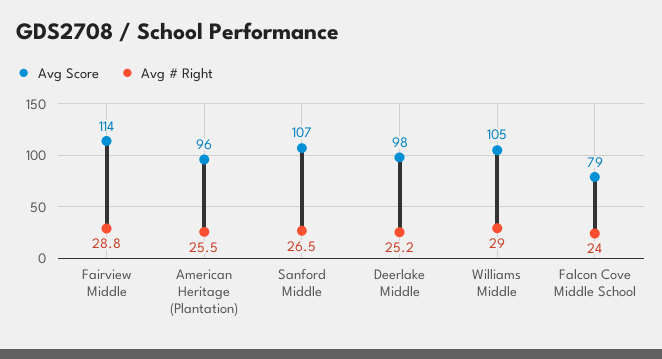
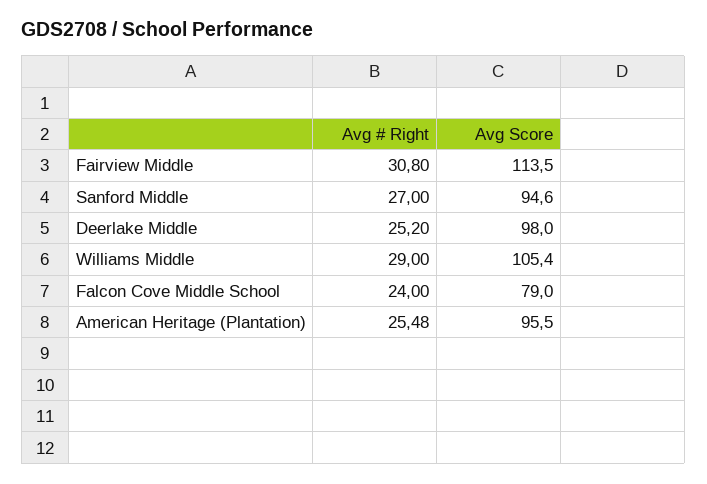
  {
    "Avg Score": {
      "Fairview Middle": 113.5,
      "American Heritage (Plantation)": 95.5,
-     "Sanford Middle": 107,
+     "Sanford Middle": 94.6,
      "Deerlake Middle": 98,
      "Williams Middle": 105.4,
      "Falcon Cove Middle School": 79
    },
    "Avg # Right": {
-     "Fairview Middle": 28.8,
+     "Fairview Middle": 30.8,
      "American Heritage (Plantation)": 25.48,
-     "Sanford Middle": 26.5,
+     "Sanford Middle": 27,
      "Deerlake Middle": 25.2,
      "Williams Middle": 29,
      "Falcon Cove Middle School": 24
    }
  }

